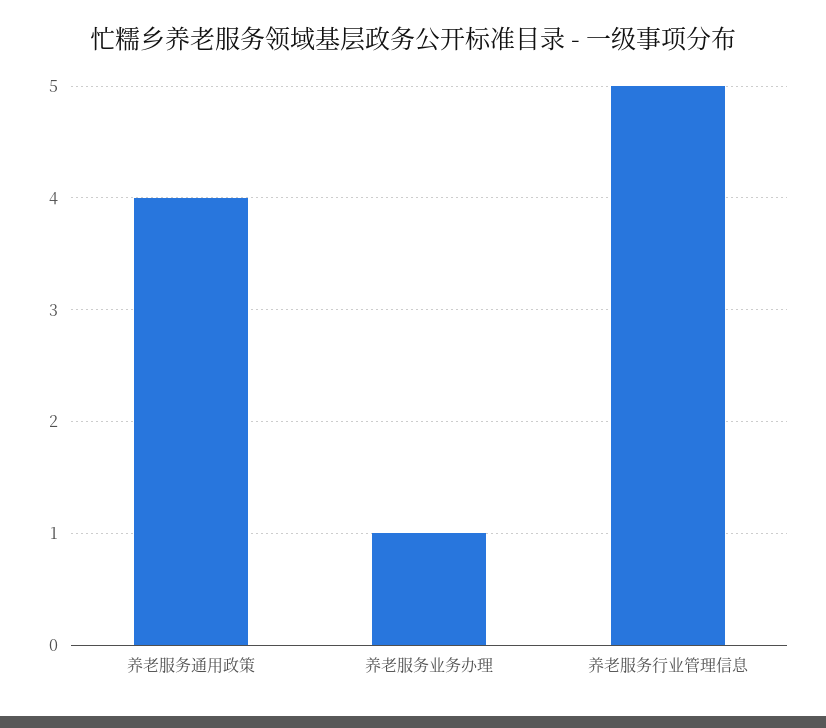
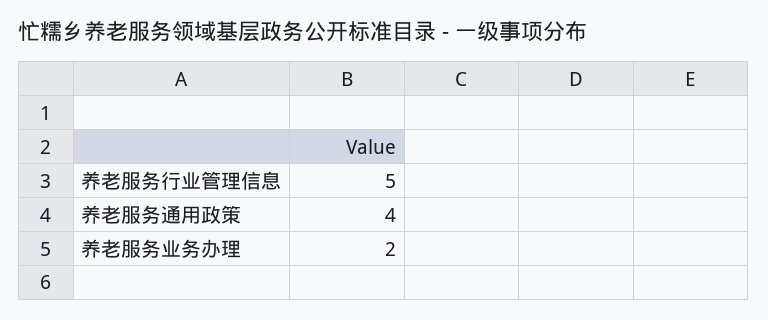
  {
    "养老服务通用政策": 4,
-   "养老服务业务办理": 1,
+   "养老服务业务办理": 2,
    "养老服务行业管理信息": 5
  }

